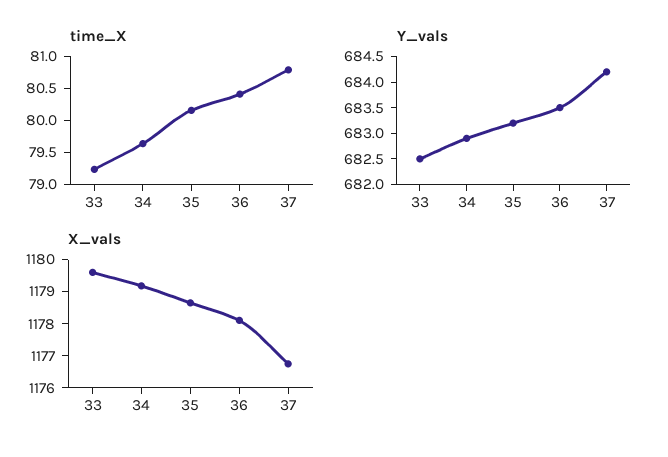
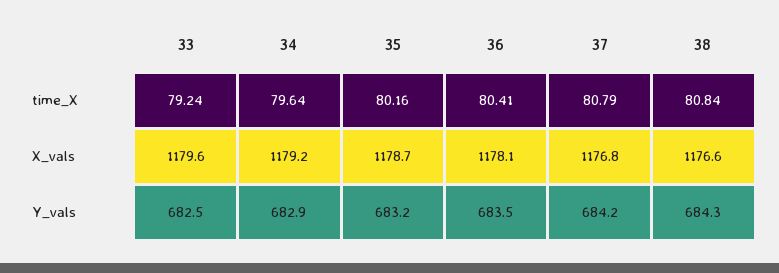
  {
    "time_X": {
      "33": 79.24,
      "34": 79.64,
      "35": 80.16,
      "36": 80.41,
-     "37": 80.79
+     "37": 80.79,
+     "38": 80.84
    },
    "Y_vals": {
      "33": 682.5,
      "34": 682.9,
      "35": 683.2,
      "36": 683.5,
-     "37": 684.2
+     "37": 684.2,
+     "38": 684.3
    },
    "X_vals": {
      "33": 1179.6,
      "34": 1179.2,
      "35": 1178.7,
      "36": 1178.1,
-     "37": 1176.8
+     "37": 1176.8,
+     "38": 1176.6
    }
  }

